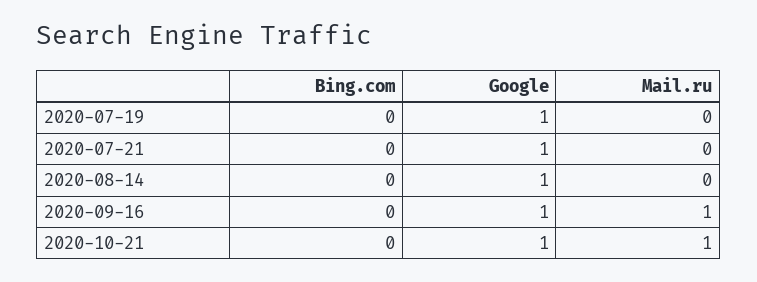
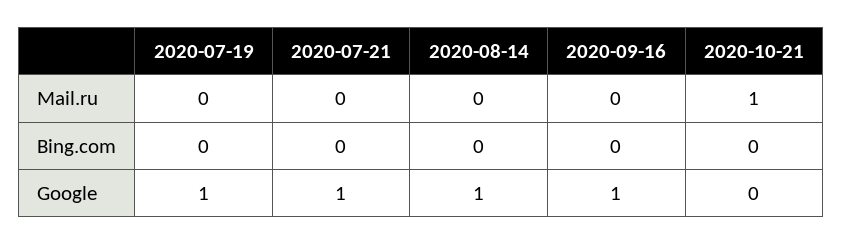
  {
    "Bing.com": {
      "2020-07-19": 0,
      "2020-07-21": 0,
      "2020-08-14": 0,
      "2020-09-16": 0,
      "2020-10-21": 0
    },
    "Google": {
      "2020-07-19": 1,
      "2020-07-21": 1,
      "2020-08-14": 1,
      "2020-09-16": 1,
-     "2020-10-21": 1
+     "2020-10-21": 0
    },
    "Mail.ru": {
      "2020-07-19": 0,
      "2020-07-21": 0,
      "2020-08-14": 0,
-     "2020-09-16": 1,
+     "2020-09-16": 0,
      "2020-10-21": 1
    }
  }

